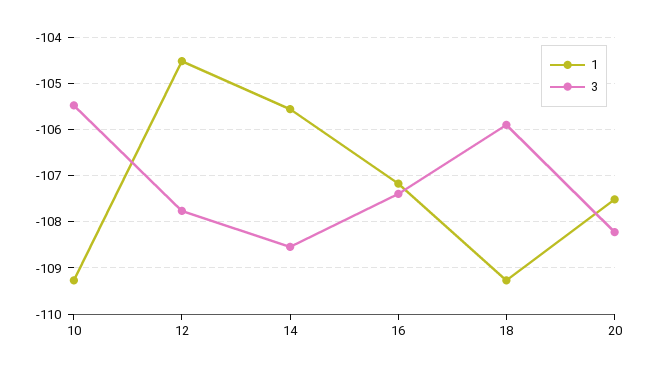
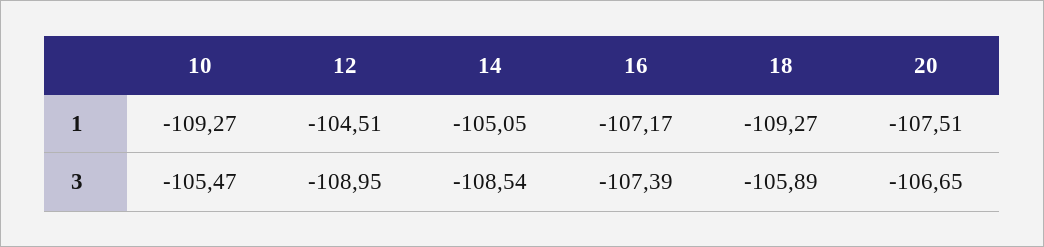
  {
    "1": {
      "10": -109.27,
      "12": -104.51,
-     "14": -105.6,
+     "14": -105.05,
      "16": -107.17,
      "18": -109.27,
      "20": -107.51
    },
    "3": {
      "10": -105.47,
-     "12": -107.8,
+     "12": -108.95,
      "14": -108.54,
      "16": -107.39,
      "18": -105.89,
-     "20": -108.2
+     "20": -106.65
    }
  }

